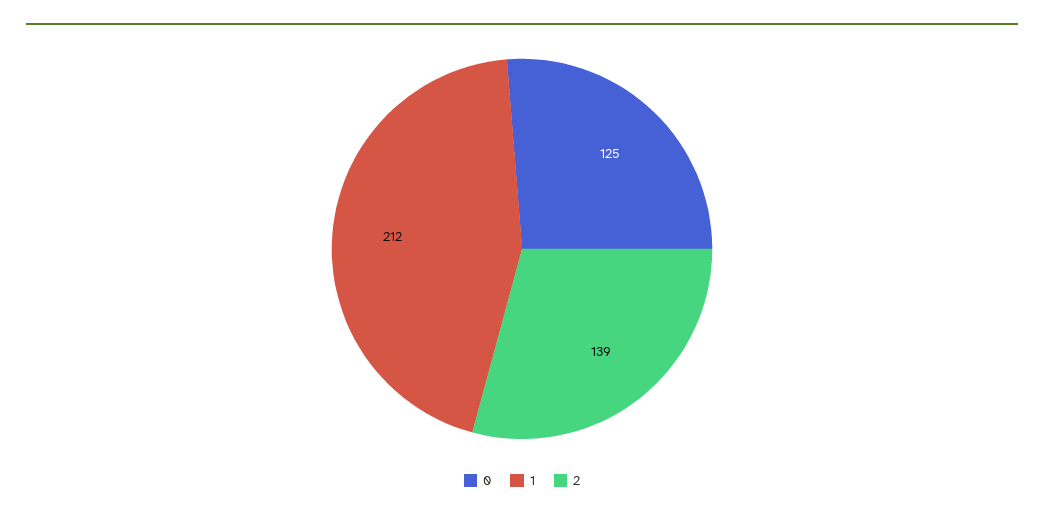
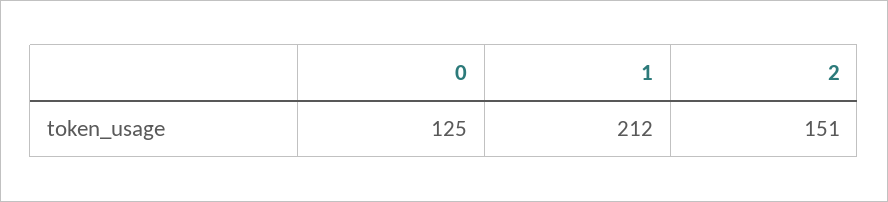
  {
    "0": 125,
    "1": 212,
-   "2": 139
+   "2": 151
  }

